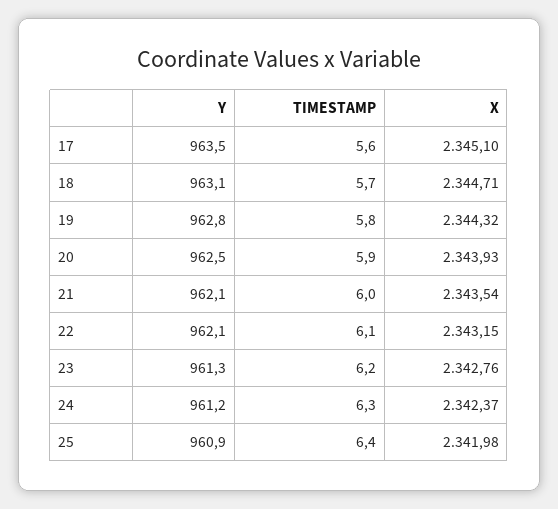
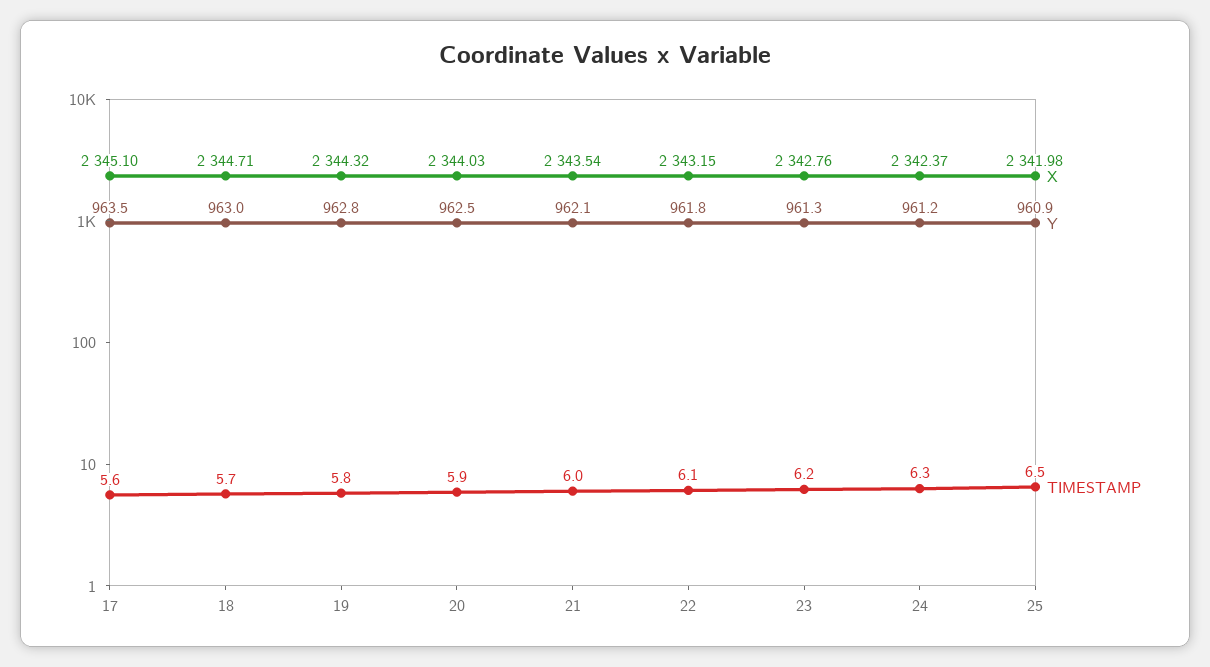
  {
    "Y": {
      "17": 963.5,
-     "18": 963.1,
+     "18": 963,
      "19": 962.8,
      "20": 962.5,
      "21": 962.1,
-     "22": 962.1,
+     "22": 961.8,
      "23": 961.3,
      "24": 961.2,
      "25": 960.9
    },
    "TIMESTAMP": {
      "17": 5.6,
      "18": 5.7,
      "19": 5.8,
      "20": 5.9,
      "21": 6,
      "22": 6.1,
      "23": 6.2,
      "24": 6.3,
-     "25": 6.4
+     "25": 6.5
    },
    "X": {
      "17": 2345.1,
      "18": 2344.71,
      "19": 2344.32,
-     "20": 2343.93,
+     "20": 2344.03,
      "21": 2343.54,
      "22": 2343.15,
      "23": 2342.76,
      "24": 2342.37,
      "25": 2341.98
    }
  }

